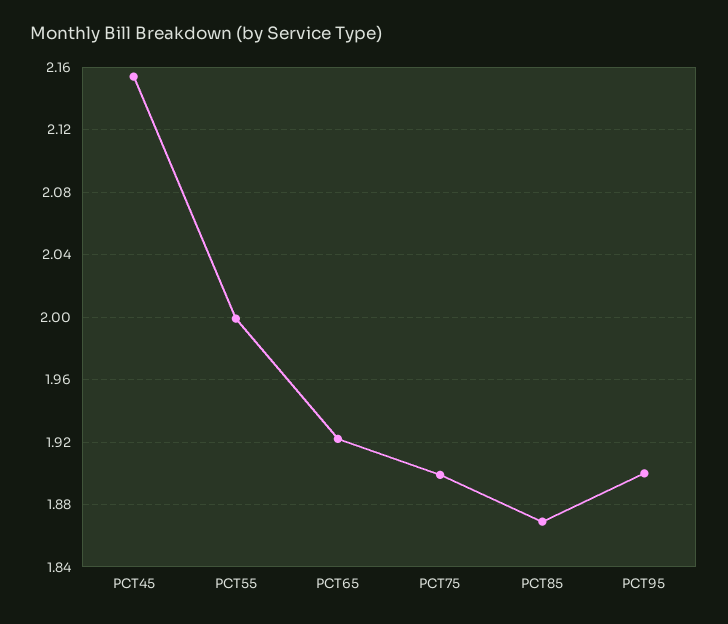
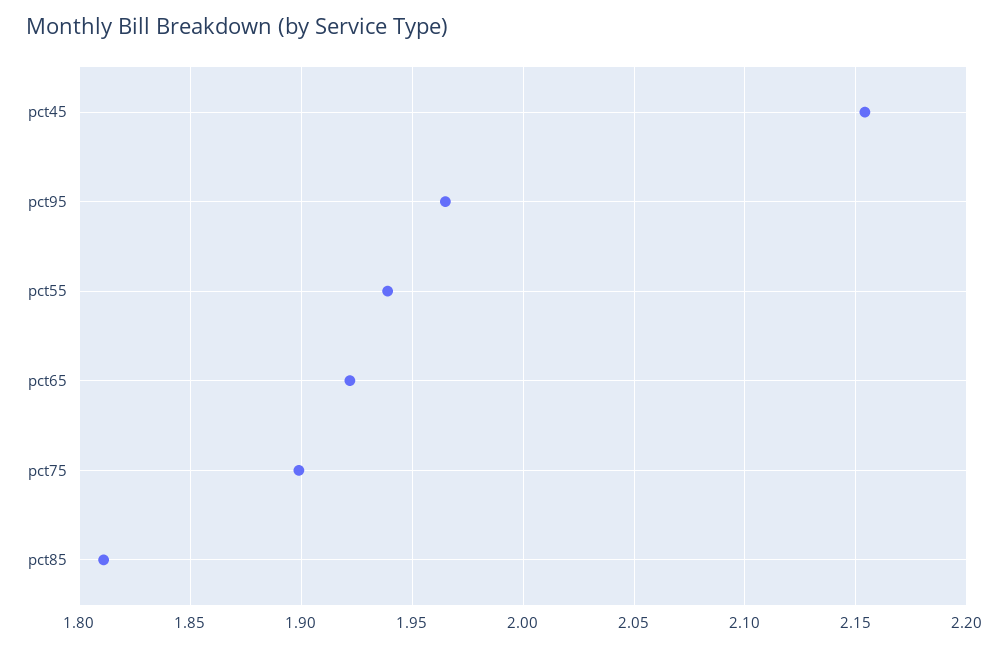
  {
    "PCT45": 2.155,
-   "PCT55": 2,
+   "PCT55": 1.94,
    "PCT65": 1.92,
    "PCT75": 1.9,
-   "PCT85": 1.87,
+   "PCT85": 1.81,
-   "PCT95": 1.9
+   "PCT95": 1.965
  }

